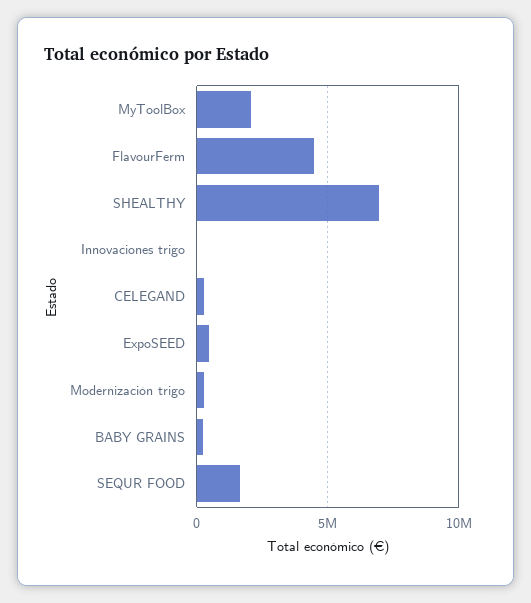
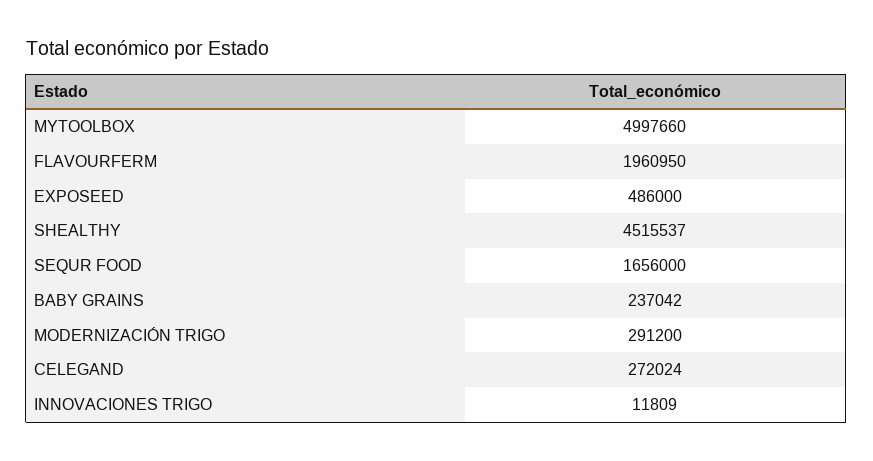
  {
-   "MyToolBox": 2000000,
+   "MyToolBox": 4997660,
-   "FlavourFerm": 4500000,
+   "FlavourFerm": 1960950,
-   "SHEALTHY": 7000000,
+   "SHEALTHY": 4515537,
    "Innovaciones trigo": 11809,
    "CELEGAND": 272024,
    "ExpoSEED": 486000,
    "Modernización trigo": 291200,
    "BABY GRAINS": 237042,
    "SEQUR FOOD": 1656000
  }

